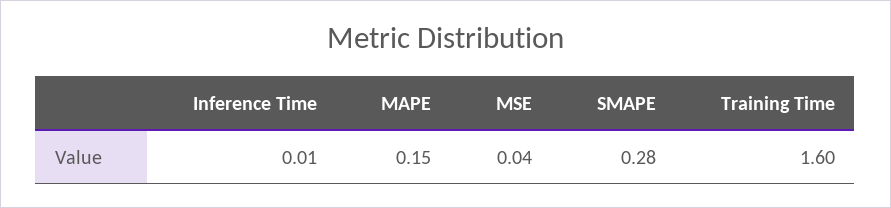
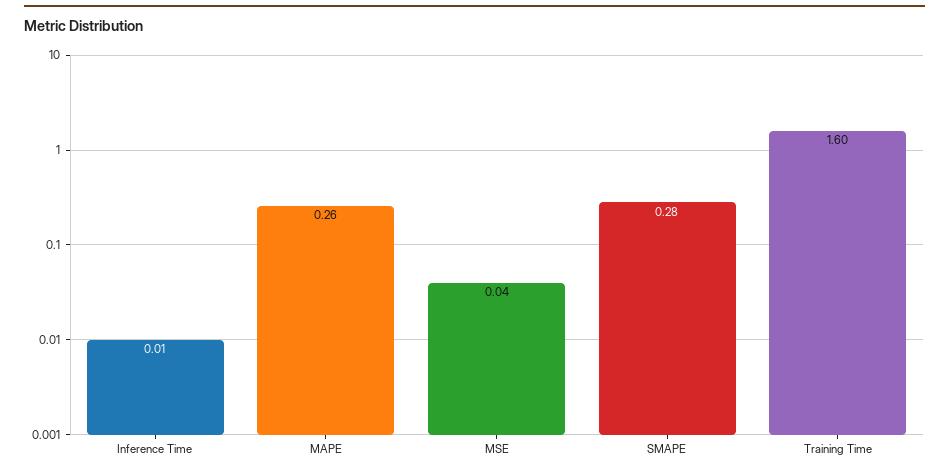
  {
    "Inference Time": 0.01,
-   "MAPE": 0.15,
+   "MAPE": 0.26,
    "MSE": 0.04,
    "SMAPE": 0.28,
    "Training Time": 1.6
  }

